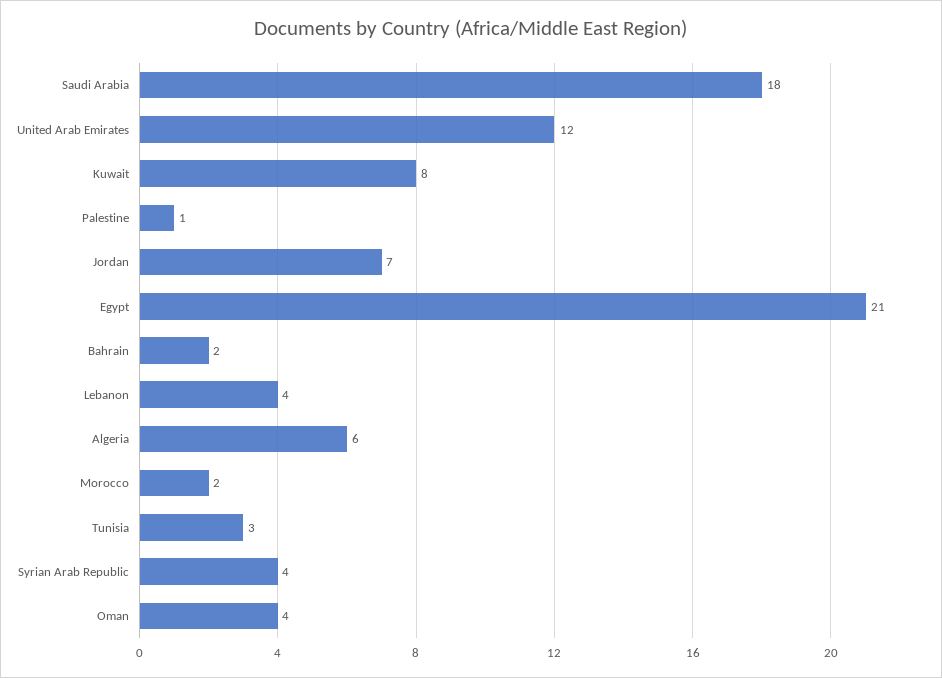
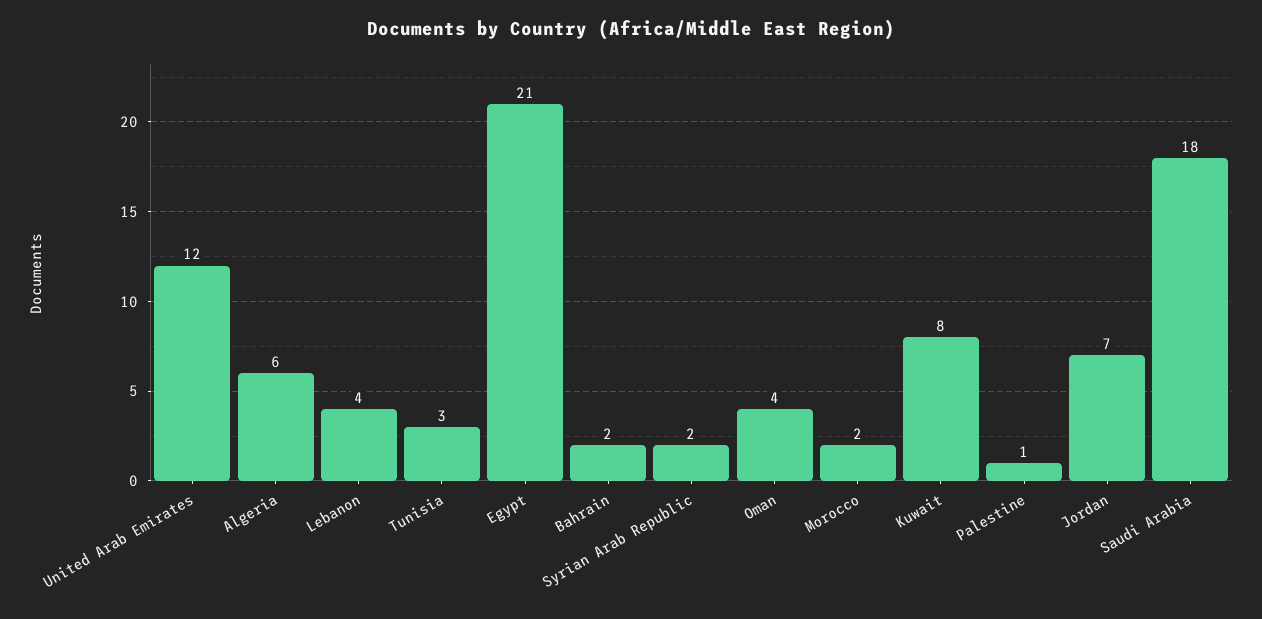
  {
    "Saudi Arabia": 18,
    "United Arab Emirates": 12,
    "Kuwait": 8,
    "Palestine": 1,
    "Jordan": 7,
    "Egypt": 21,
    "Bahrain": 2,
    "Lebanon": 4,
    "Algeria": 6,
    "Morocco": 2,
    "Tunisia": 3,
-   "Syrian Arab Republic": 4,
+   "Syrian Arab Republic": 2,
    "Oman": 4
  }

